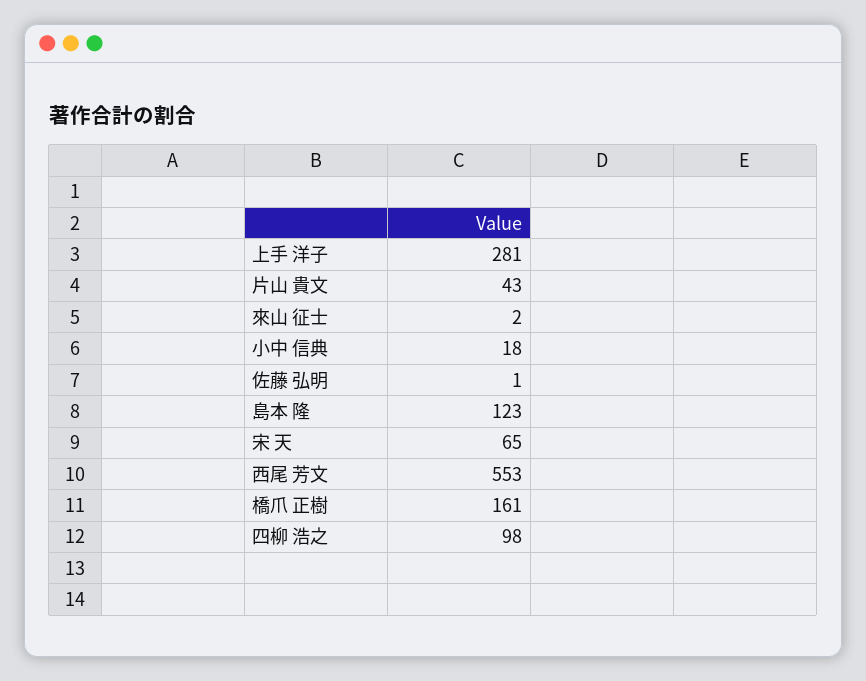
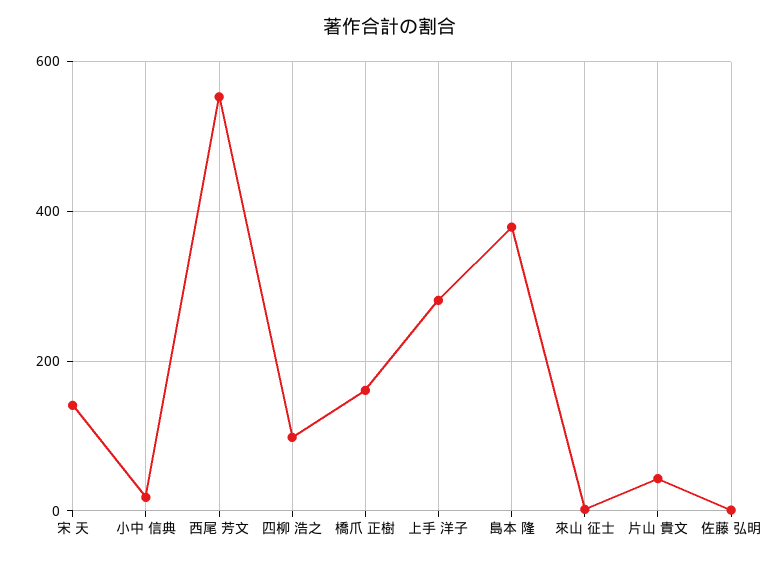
  {
    "上手 洋子": 281,
    "片山 貴文": 43,
    "來山 征士": 2,
    "小中 信典": 18,
    "佐藤 弘明": 1,
-   "島本 隆": 123,
+   "島本 隆": 380,
-   "宋 天": 65,
+   "宋 天": 140,
    "西尾 芳文": 553,
    "橋爪 正樹": 161,
    "四柳 浩之": 98
  }

